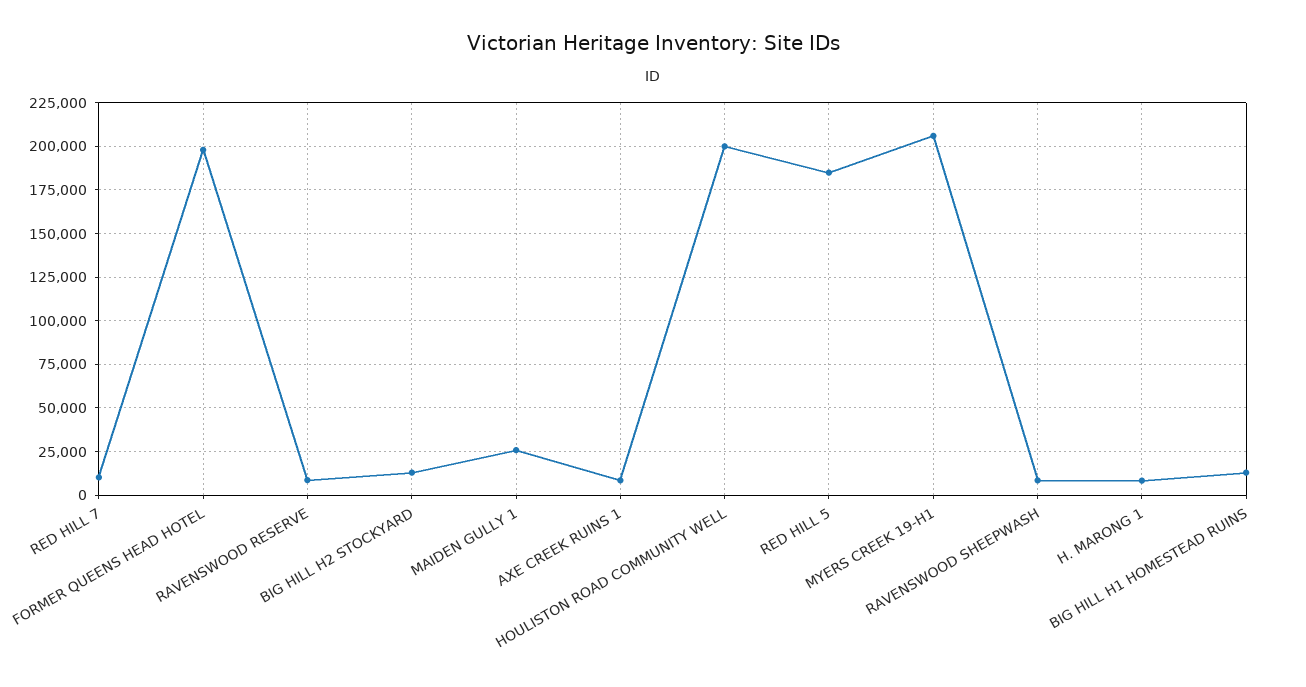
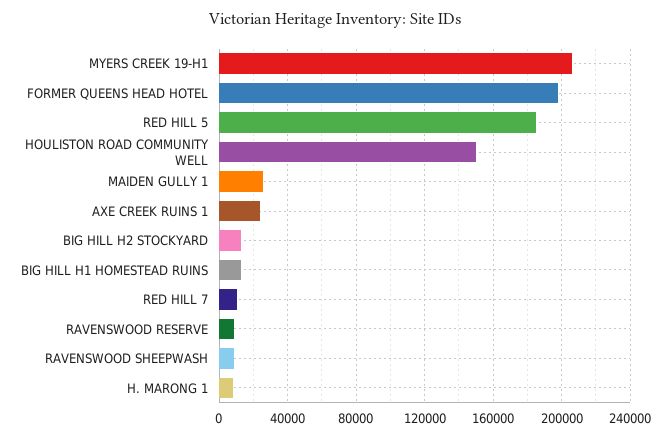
  {
    "RED HILL 7": 10000,
    "FORMER QUEENS HEAD HOTEL": 200000,
    "RAVENSWOOD RESERVE": 10000,
    "BIG HILL H2 STOCKYARD": 15000,
    "MAIDEN GULLY 1": 25000,
-   "AXE CREEK RUINS 1": 10000,
+   "AXE CREEK RUINS 1": 25000,
-   "HOULISTON ROAD COMMUNITY WELL": 200000,
+   "HOULISTON ROAD COMMUNITY WELL": 150000,
    "RED HILL 5": 185000,
    "MYERS CREEK 19-H1": 205000,
    "RAVENSWOOD SHEEPWASH": 10000,
    "H. MARONG 1": 10000,
    "BIG HILL H1 HOMESTEAD RUINS": 15000
  }

